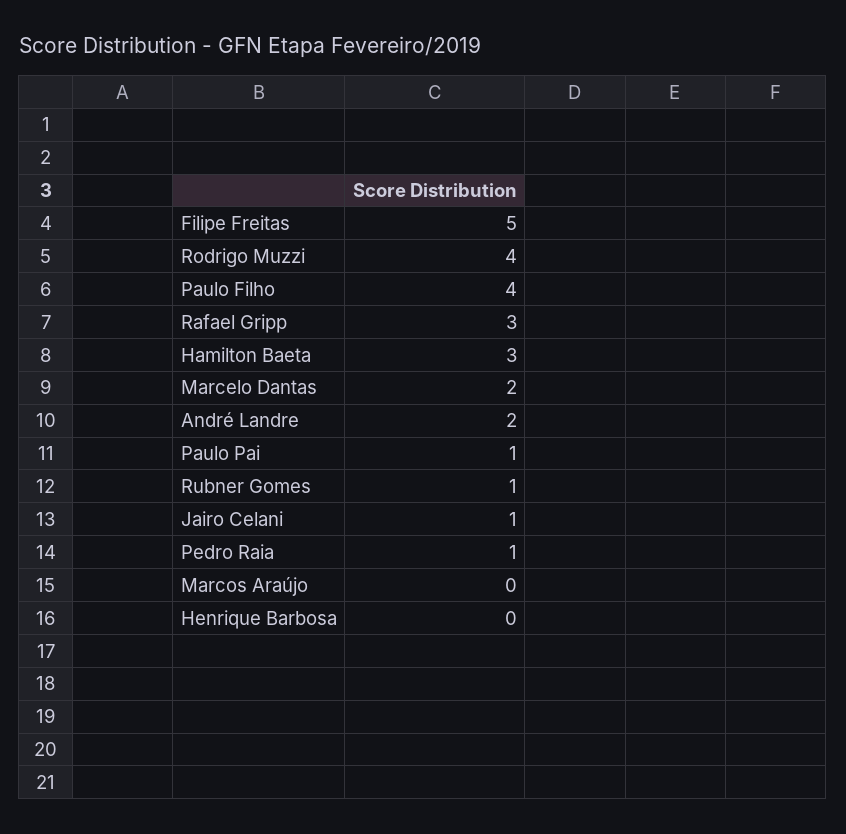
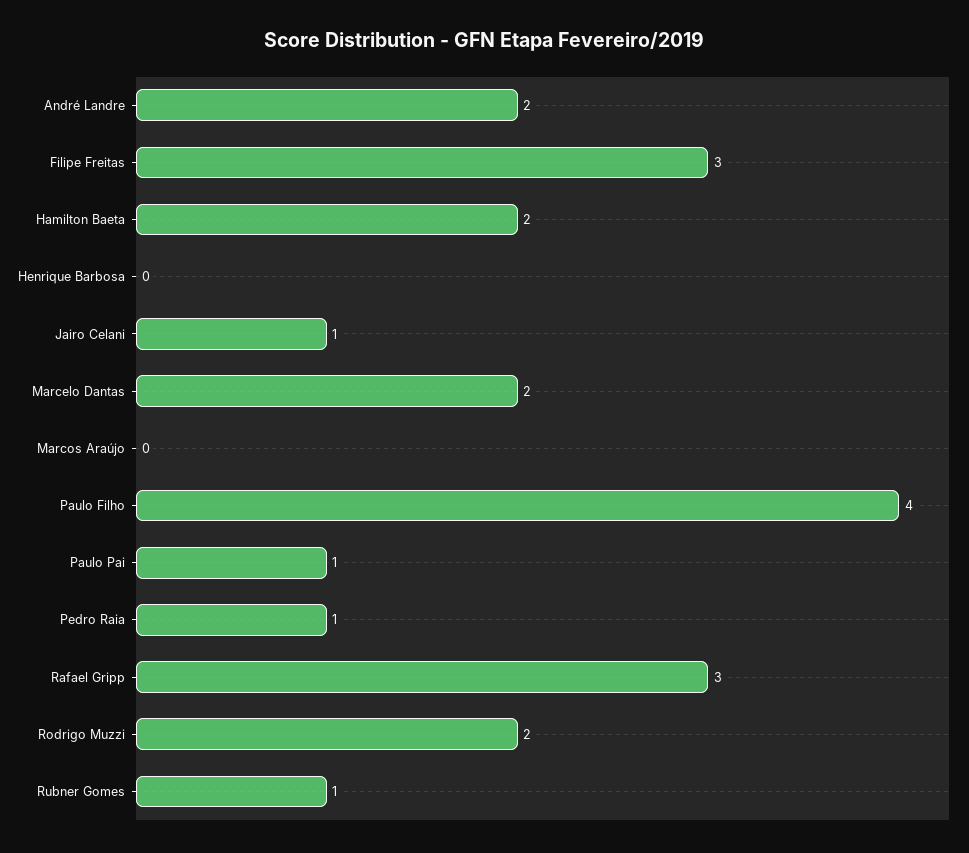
  {
-   "Filipe Freitas": 5,
+   "Filipe Freitas": 3,
-   "Rodrigo Muzzi": 4,
+   "Rodrigo Muzzi": 2,
    "Paulo Filho": 4,
    "Rafael Gripp": 3,
-   "Hamilton Baeta": 3,
+   "Hamilton Baeta": 2,
    "Marcelo Dantas": 2,
    "André Landre": 2,
    "Paulo Pai": 1,
    "Rubner Gomes": 1,
    "Jairo Celani": 1,
    "Pedro Raia": 1,
    "Marcos Araújo": 0,
    "Henrique Barbosa": 0
  }

